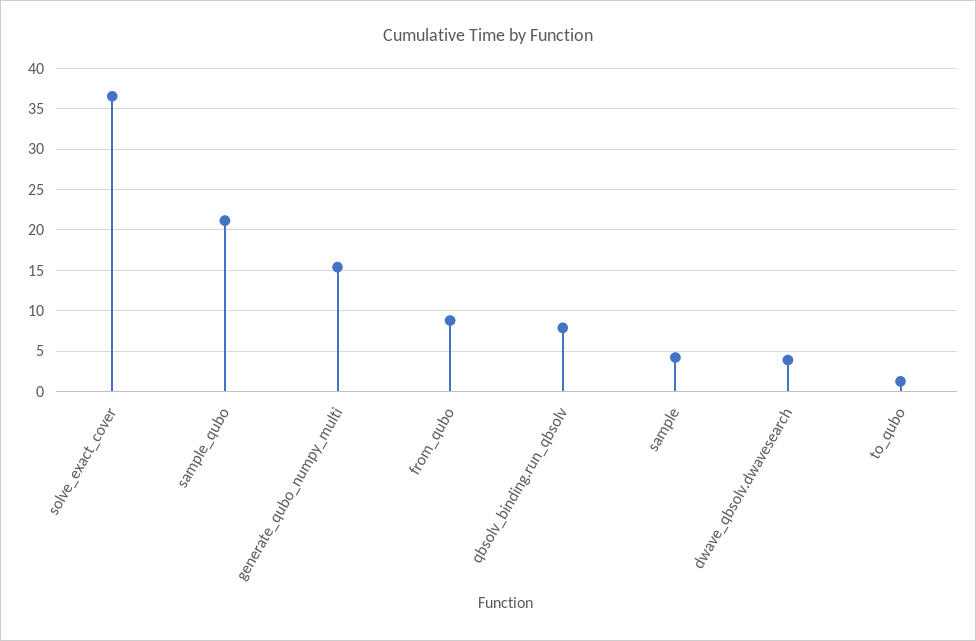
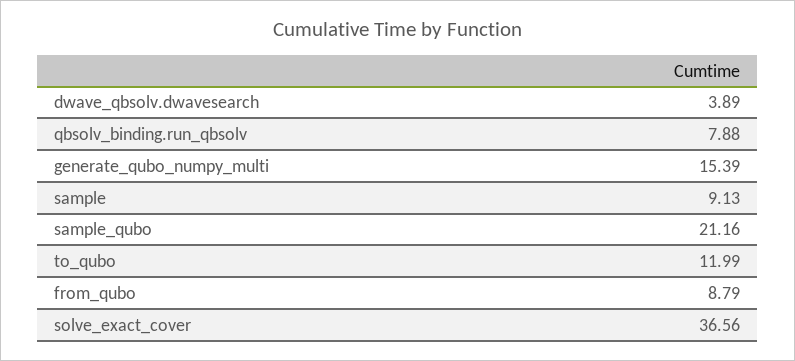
  {
    "solve_exact_cover": 36.56,
    "sample_qubo": 21.16,
    "generate_qubo_numpy_multi": 15.39,
    "from_qubo": 8.79,
    "qbsolv_binding.run_qbsolv": 7.88,
-   "sample": 4,
+   "sample": 9.13,
    "dwave_qbsolv.dwavesearch": 3.89,
-   "to_qubo": 1
+   "to_qubo": 11.99
  }

